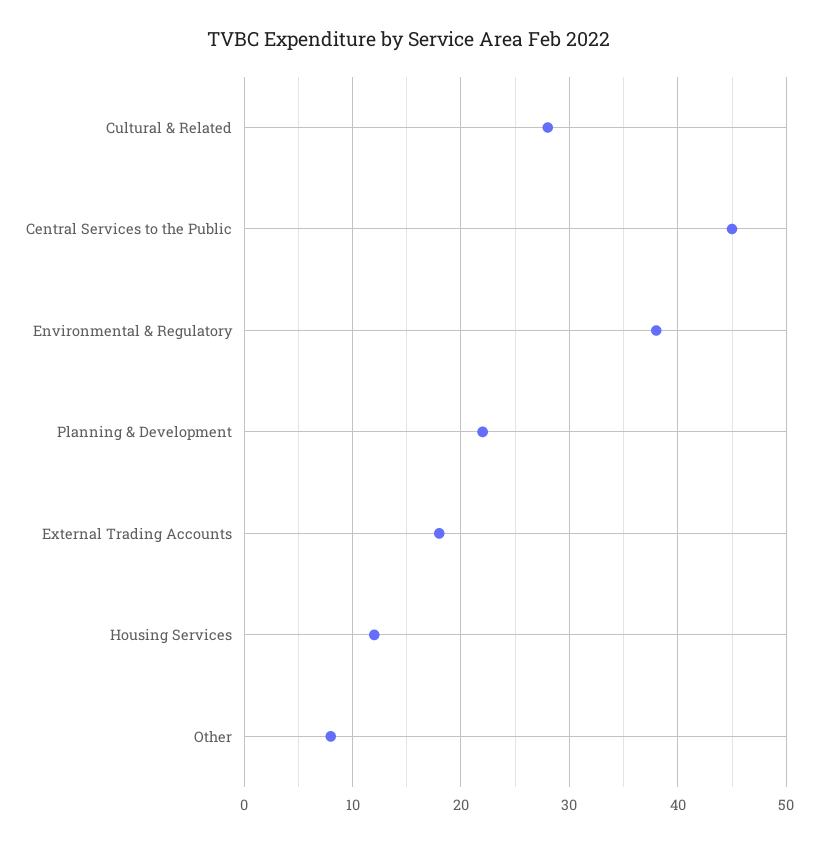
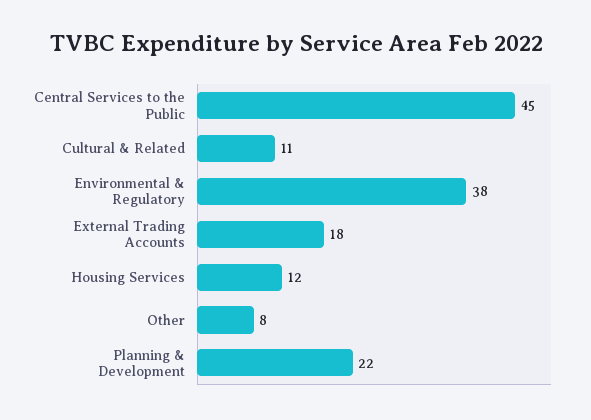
  {
-   "Cultural & Related": 28,
+   "Cultural & Related": 11,
    "Central Services to the Public": 45,
    "Environmental & Regulatory": 38,
    "Planning & Development": 22,
    "External Trading Accounts": 18,
    "Housing Services": 12,
    "Other": 8
  }

